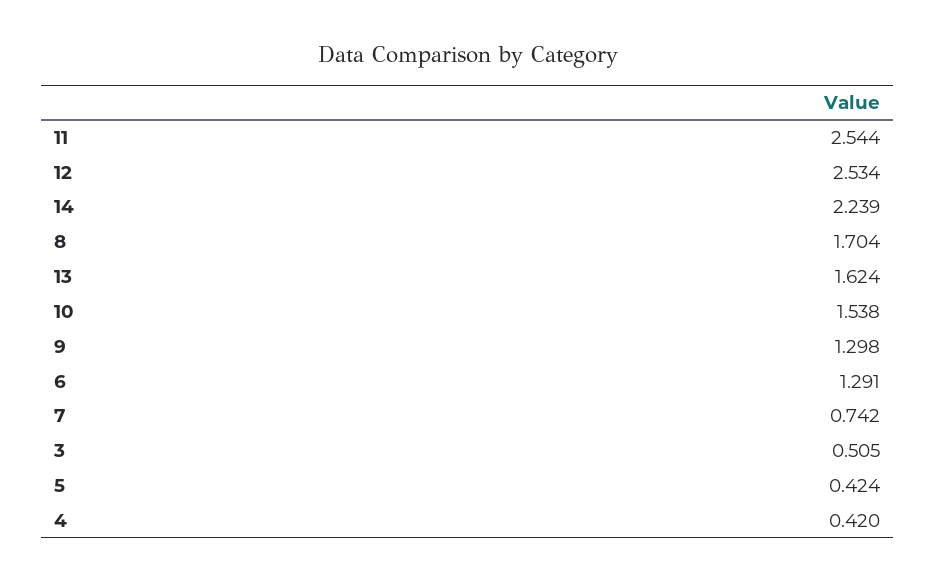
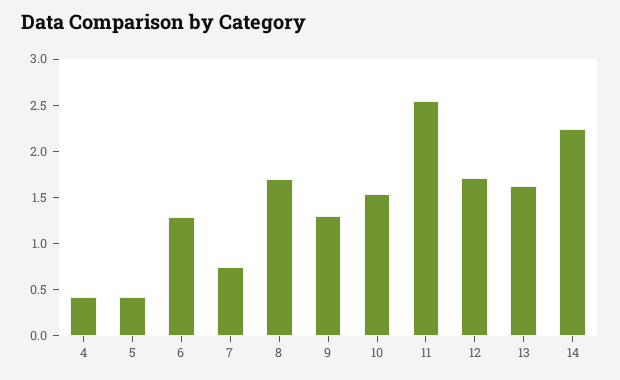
  {
    "11": 2.544,
-   "12": 2.534,
+   "12": 1.7,
    "14": 2.239,
    "8": 1.704,
    "13": 1.624,
    "10": 1.538,
    "9": 1.298,
    "6": 1.291,
    "7": 0.742,
-   "3": 0.505,
    "5": 0.424,
    "4": 0.42
  }

